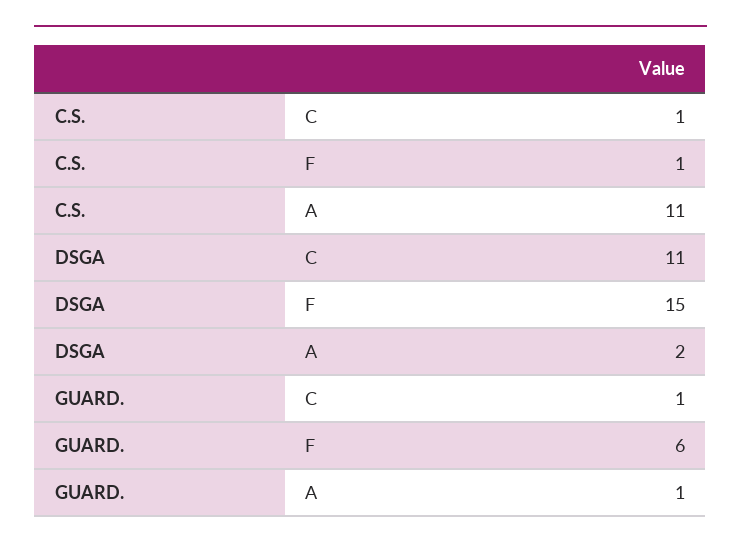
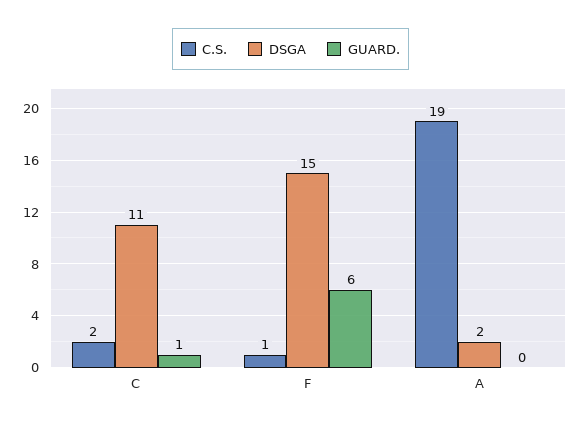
  {
    "C.S.": {
-     "C": 1,
+     "C": 2,
      "F": 1,
-     "A": 11
+     "A": 19
    },
    "DSGA": {
      "C": 11,
      "F": 15,
      "A": 2
    },
    "GUARD.": {
      "C": 1,
      "F": 6,
-     "A": 1
+     "A": 0
    }
  }

